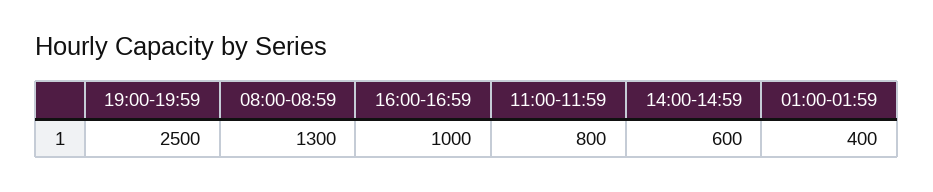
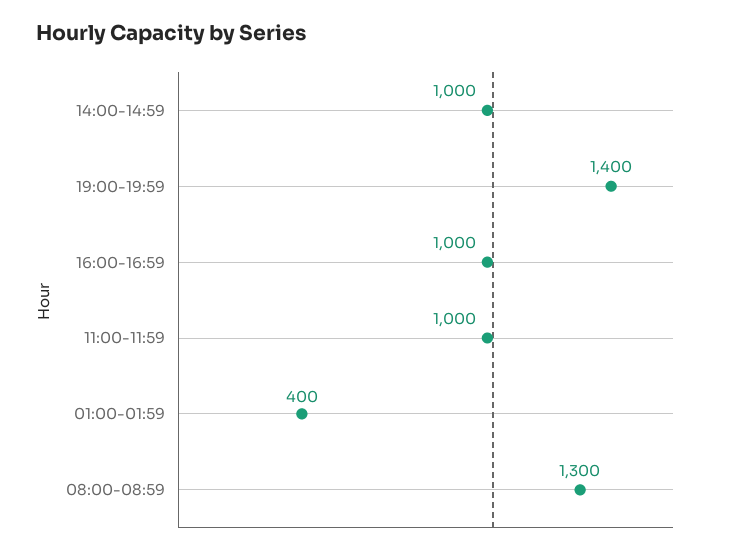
  {
-   "19:00-19:59": 2500,
+   "19:00-19:59": 1400,
    "08:00-08:59": 1300,
    "16:00-16:59": 1000,
-   "11:00-11:59": 800,
+   "11:00-11:59": 1000,
-   "14:00-14:59": 600,
+   "14:00-14:59": 1000,
    "01:00-01:59": 400
  }

